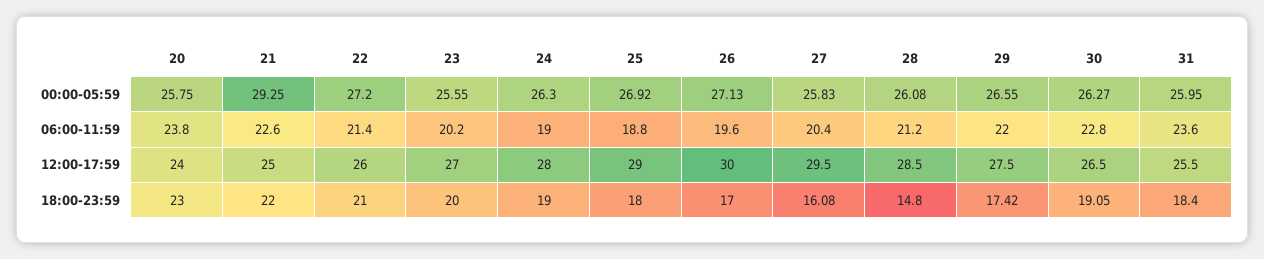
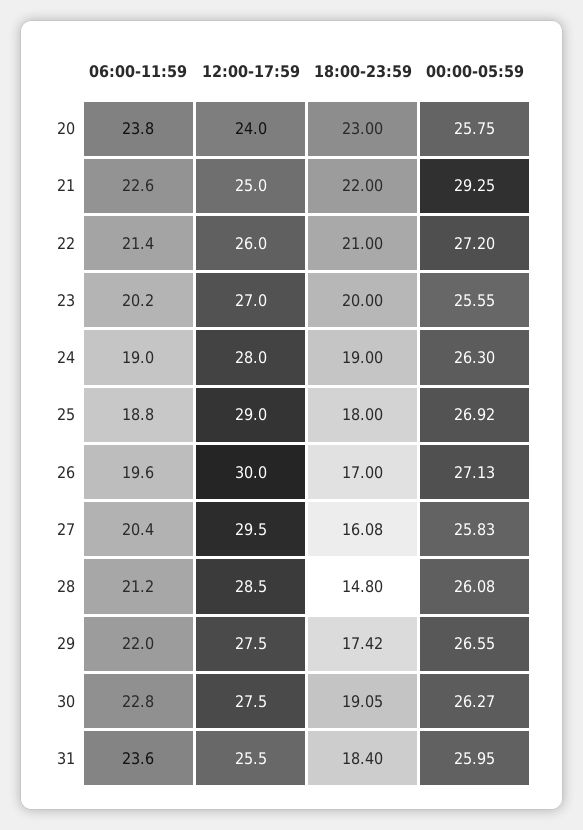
  {
    "20": {
      "00:00-05:59": 25.75,
      "06:00-11:59": 23.8,
      "12:00-17:59": 24,
      "18:00-23:59": 23
    },
    "21": {
      "00:00-05:59": 29.25,
      "06:00-11:59": 22.6,
      "12:00-17:59": 25,
      "18:00-23:59": 22
    },
    "22": {
      "00:00-05:59": 27.2,
      "06:00-11:59": 21.4,
      "12:00-17:59": 26,
      "18:00-23:59": 21
    },
    "23": {
      "00:00-05:59": 25.55,
      "06:00-11:59": 20.2,
      "12:00-17:59": 27,
      "18:00-23:59": 20
    },
    "24": {
      "00:00-05:59": 26.3,
      "06:00-11:59": 19,
      "12:00-17:59": 28,
      "18:00-23:59": 19
    },
    "25": {
      "00:00-05:59": 26.92,
      "06:00-11:59": 18.8,
      "12:00-17:59": 29,
      "18:00-23:59": 18
    },
    "26": {
      "00:00-05:59": 27.13,
      "06:00-11:59": 19.6,
      "12:00-17:59": 30,
      "18:00-23:59": 17
    },
    "27": {
      "00:00-05:59": 25.83,
      "06:00-11:59": 20.4,
      "12:00-17:59": 29.5,
      "18:00-23:59": 16.08
    },
    "28": {
      "00:00-05:59": 26.08,
      "06:00-11:59": 21.2,
      "12:00-17:59": 28.5,
      "18:00-23:59": 14.8
    },
    "29": {
      "00:00-05:59": 26.55,
      "06:00-11:59": 22,
      "12:00-17:59": 27.5,
      "18:00-23:59": 17.42
    },
    "30": {
      "00:00-05:59": 26.27,
      "06:00-11:59": 22.8,
-     "12:00-17:59": 26.5,
+     "12:00-17:59": 27.5,
      "18:00-23:59": 19.05
    },
    "31": {
      "00:00-05:59": 25.95,
      "06:00-11:59": 23.6,
      "12:00-17:59": 25.5,
      "18:00-23:59": 18.4
    }
  }

